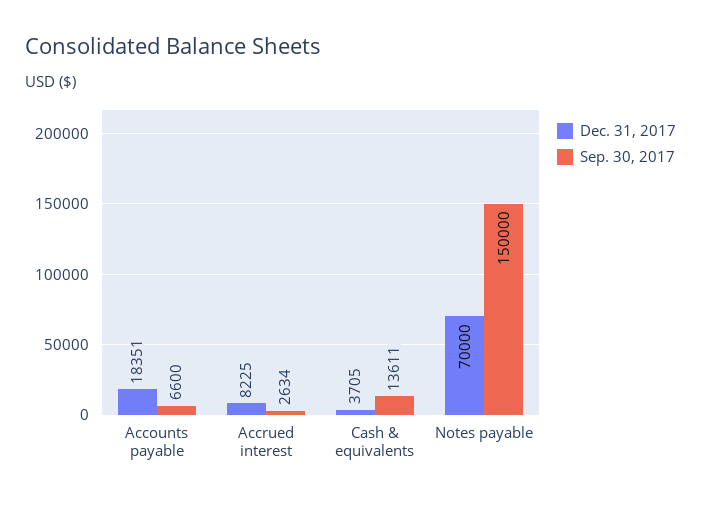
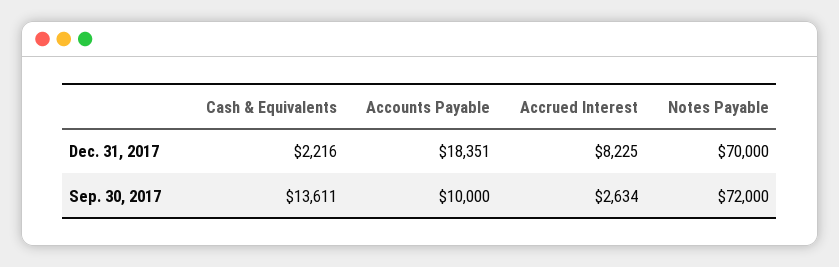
  {
    "Dec. 31, 2017": {
      "Accounts payable": 18351,
      "Accrued interest": 8225,
-     "Cash & equivalents": 3705,
+     "Cash & equivalents": 2216,
      "Notes payable": 70000
    },
    "Sep. 30, 2017": {
-     "Accounts payable": 6600,
+     "Accounts payable": 10000,
      "Accrued interest": 2634,
      "Cash & equivalents": 13611,
-     "Notes payable": 150000
+     "Notes payable": 72000
    }
  }

